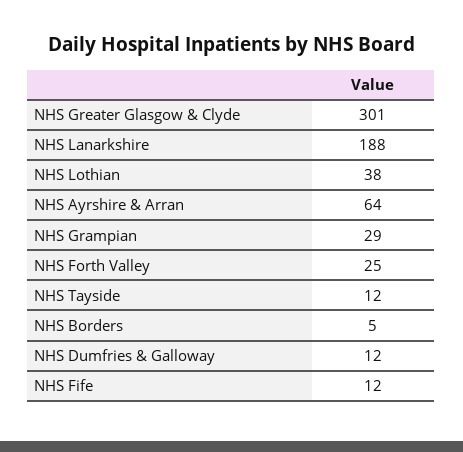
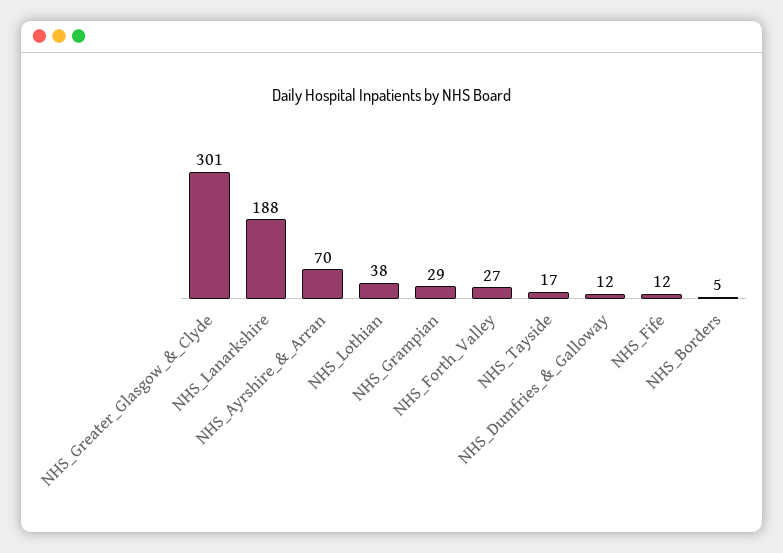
  {
    "NHS Greater Glasgow & Clyde": 301,
    "NHS Lanarkshire": 188,
    "NHS Lothian": 38,
-   "NHS Ayrshire & Arran": 64,
+   "NHS Ayrshire & Arran": 70,
    "NHS Grampian": 29,
-   "NHS Forth Valley": 25,
+   "NHS Forth Valley": 27,
-   "NHS Tayside": 12,
+   "NHS Tayside": 17,
    "NHS Borders": 5,
    "NHS Dumfries & Galloway": 12,
    "NHS Fife": 12
  }

